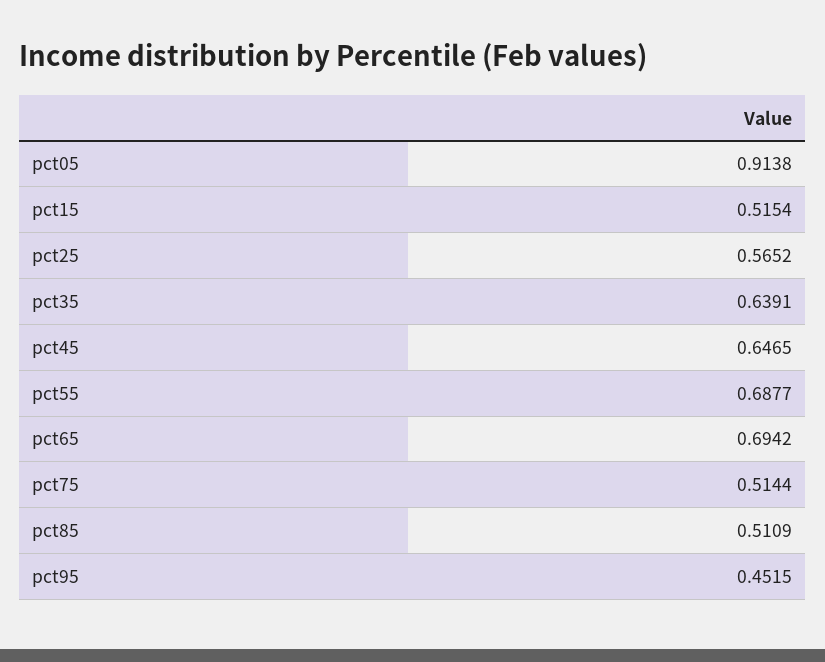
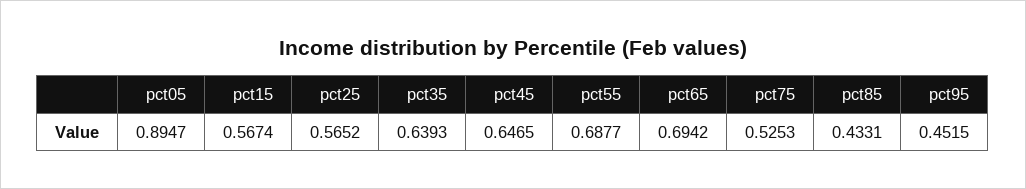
  {
-   "pct05": 0.9138,
+   "pct05": 0.8947,
-   "pct15": 0.5154,
+   "pct15": 0.5674,
    "pct25": 0.5652,
-   "pct35": 0.6391,
+   "pct35": 0.6393,
    "pct45": 0.6465,
    "pct55": 0.6877,
    "pct65": 0.6942,
-   "pct75": 0.5144,
+   "pct75": 0.5253,
-   "pct85": 0.5109,
+   "pct85": 0.4331,
    "pct95": 0.4515
  }

